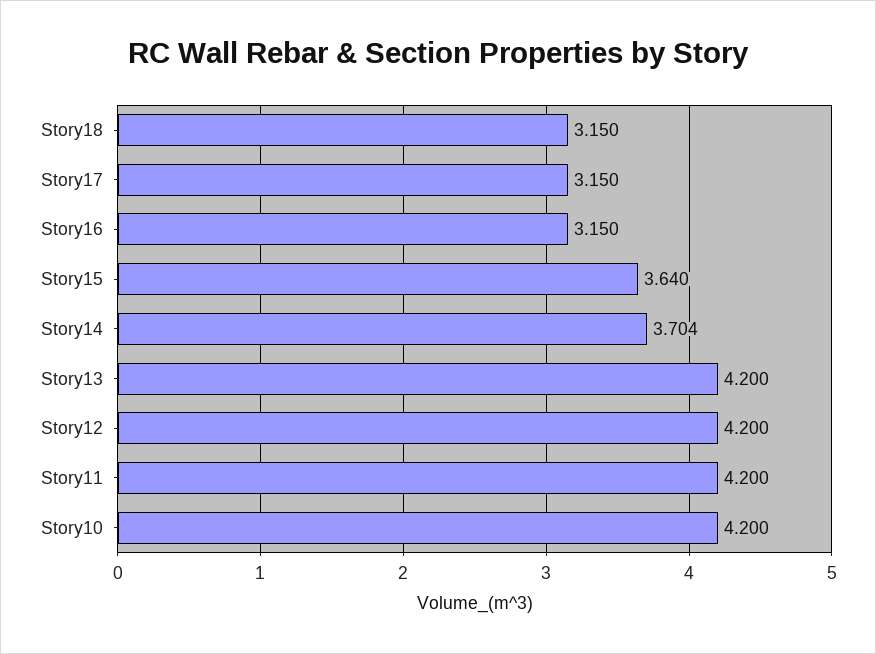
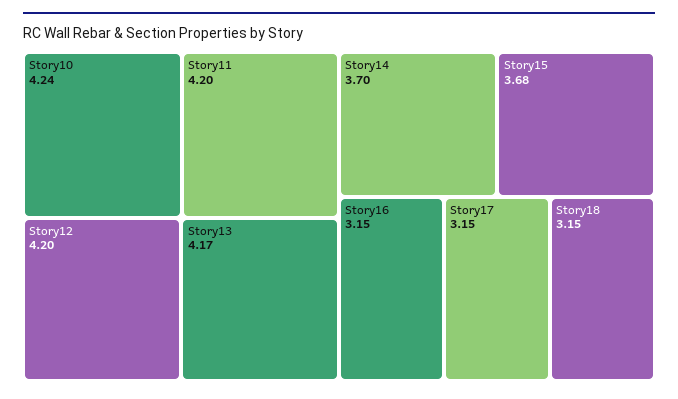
  {
    "Story18": 3.15,
    "Story17": 3.15,
    "Story16": 3.15,
-   "Story15": 3.64,
+   "Story15": 3.68,
    "Story14": 3.704,
-   "Story13": 4.2,
+   "Story13": 4.17,
    "Story12": 4.2,
    "Story11": 4.2,
-   "Story10": 4.2
+   "Story10": 4.24
  }

